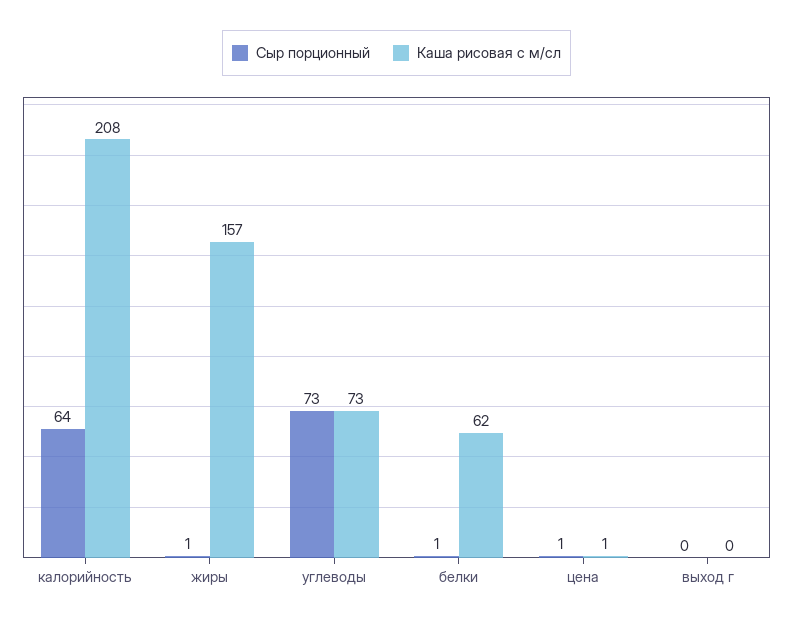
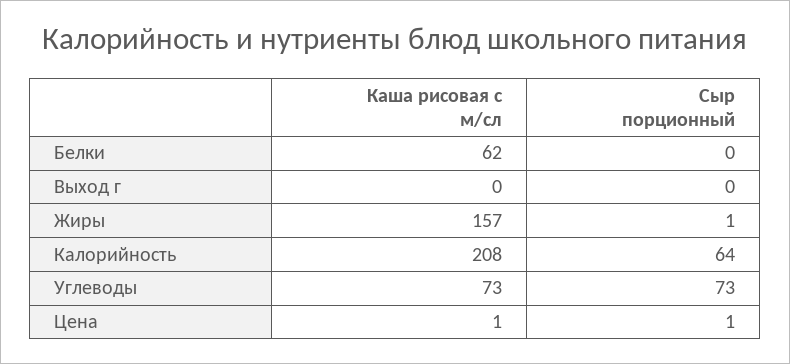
  {
    "Сыр порционный": {
      "калорийность": 64,
      "жиры": 1,
      "углеводы": 73,
-     "белки": 1,
+     "белки": 0,
      "цена": 1,
      "выход г": 0
    },
    "Каша рисовая с м/сл": {
      "калорийность": 208,
      "жиры": 157,
      "углеводы": 73,
      "белки": 62,
      "цена": 1,
      "выход г": 0
    }
  }

